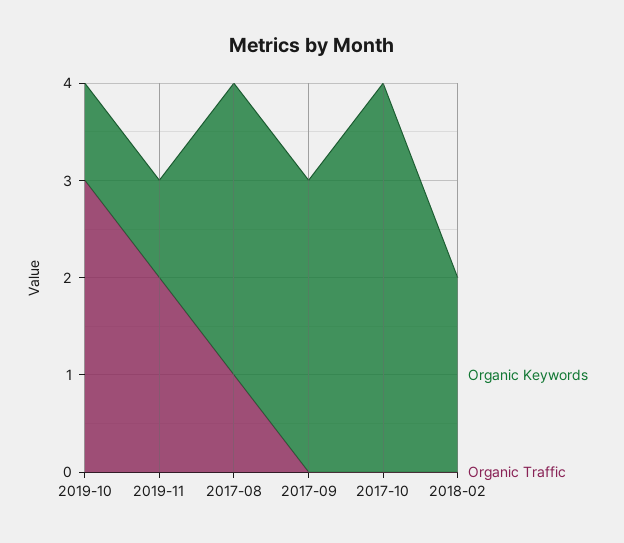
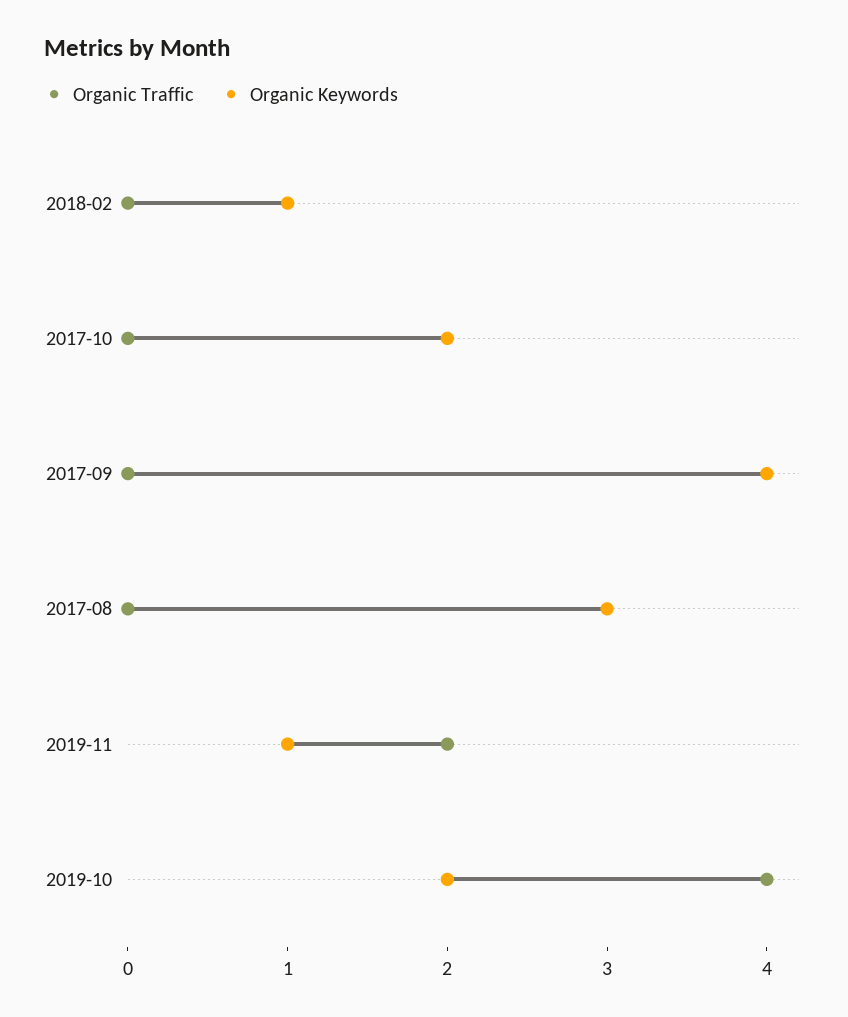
  {
    "Organic Keywords": {
-     "2019-10": 1,
+     "2019-10": 2,
      "2019-11": 1,
      "2017-08": 3,
-     "2017-09": 3,
+     "2017-09": 4,
-     "2017-10": 4,
+     "2017-10": 2,
-     "2018-02": 2
+     "2018-02": 1
    },
    "Organic Traffic": {
-     "2019-10": 3,
+     "2019-10": 4,
      "2019-11": 2,
-     "2017-08": 1,
+     "2017-08": 0,
      "2017-09": 0,
      "2017-10": 0,
      "2018-02": 0
    }
  }

